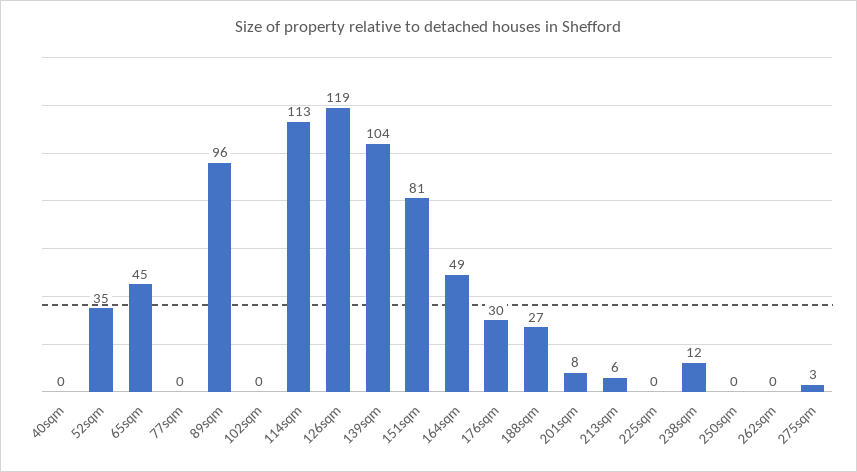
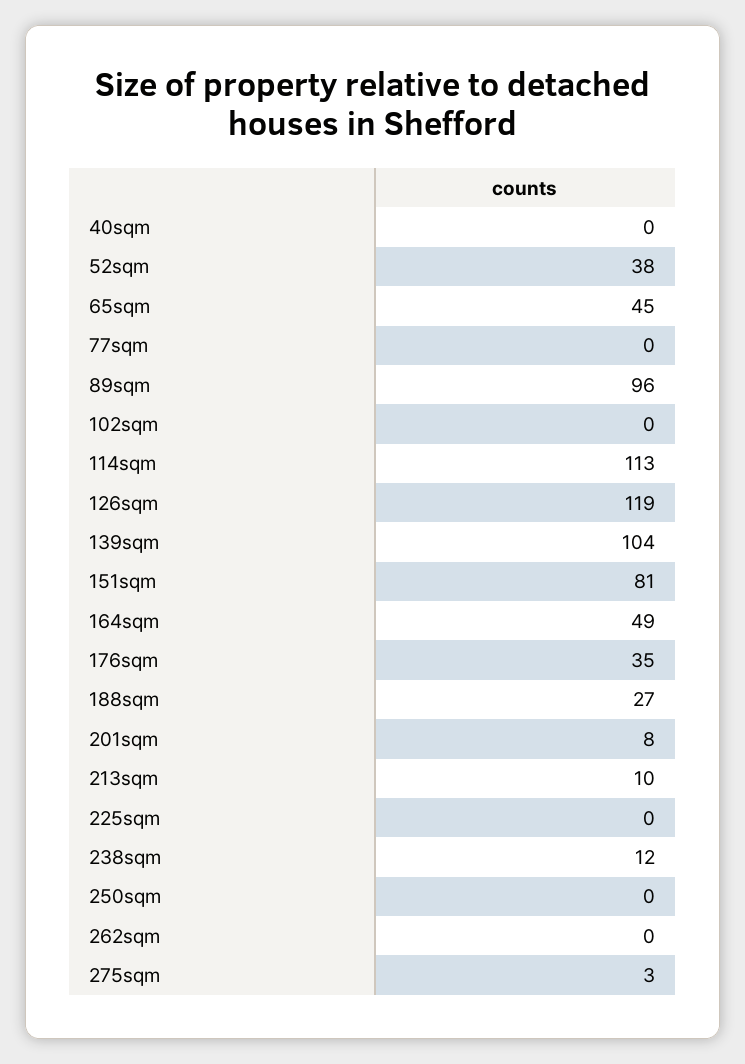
  {
    "40sqm": 0,
-   "52sqm": 35,
+   "52sqm": 38,
    "65sqm": 45,
    "77sqm": 0,
    "89sqm": 96,
    "102sqm": 0,
    "114sqm": 113,
    "126sqm": 119,
    "139sqm": 104,
    "151sqm": 81,
    "164sqm": 49,
-   "176sqm": 30,
+   "176sqm": 35,
    "188sqm": 27,
    "201sqm": 8,
-   "213sqm": 6,
+   "213sqm": 10,
    "225sqm": 0,
    "238sqm": 12,
    "250sqm": 0,
    "262sqm": 0,
    "275sqm": 3
  }

